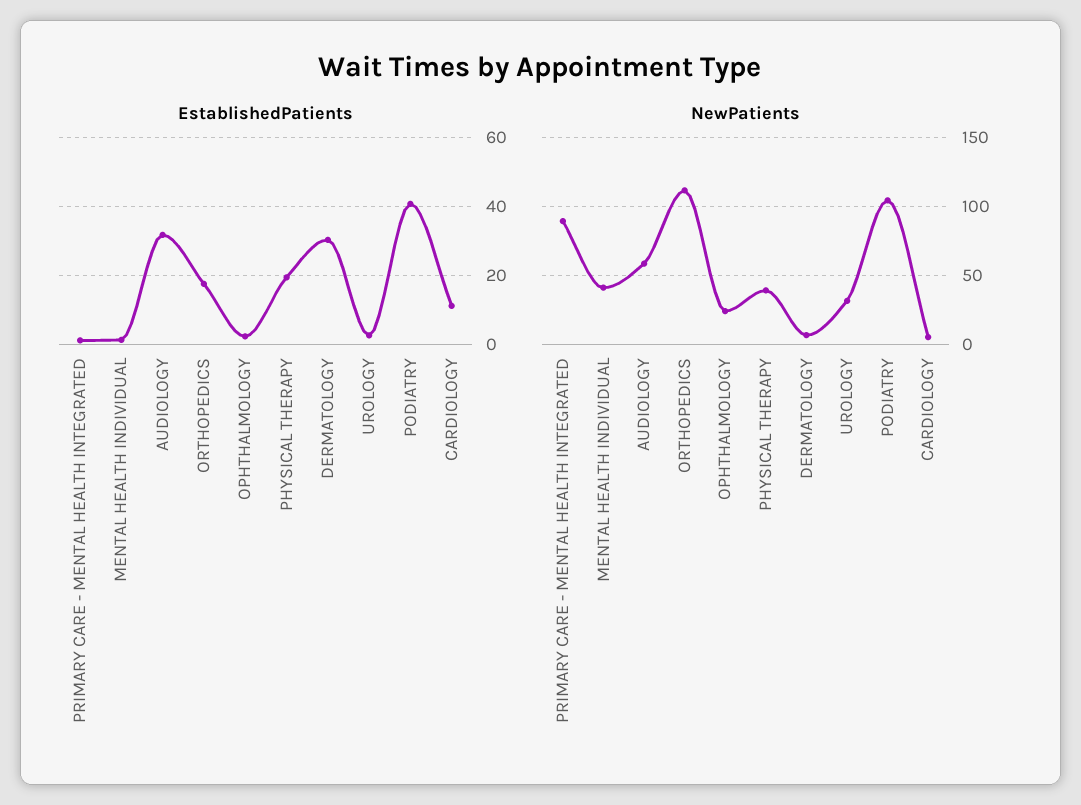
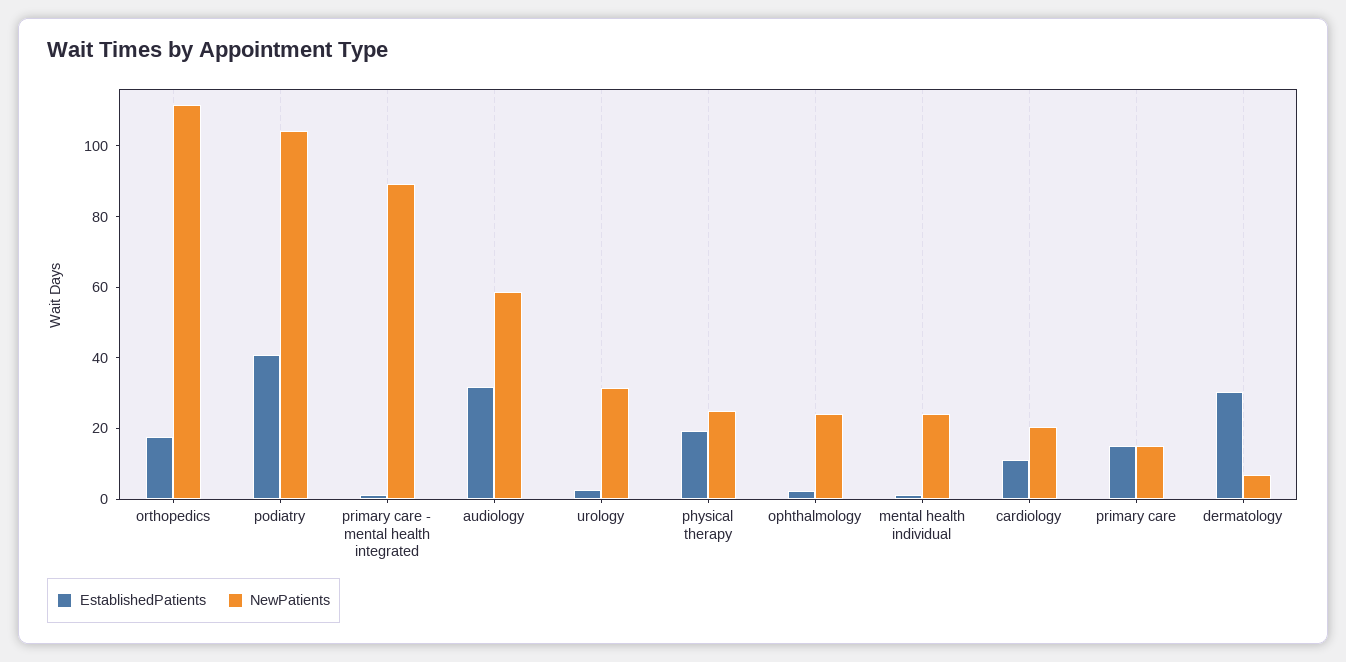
  {
    "EstablishedPatients": {
      "PRIMARY CARE - MENTAL HEALTH INTEGRATED": 2,
      "MENTAL HEALTH INDIVIDUAL": 2,
      "AUDIOLOGY": 32,
      "ORTHOPEDICS": 18,
      "OPHTHALMOLOGY": 2,
      "PHYSICAL THERAPY": 20,
      "DERMATOLOGY": 30,
      "UROLOGY": 2,
      "PODIATRY": 40,
-     "CARDIOLOGY": 12
+     "CARDIOLOGY": 12,
+     "primary care": 15
    },
    "NewPatients": {
      "PRIMARY CARE - MENTAL HEALTH INTEGRATED": 90,
-     "MENTAL HEALTH INDIVIDUAL": 40,
+     "MENTAL HEALTH INDIVIDUAL": 25,
      "AUDIOLOGY": 60,
      "ORTHOPEDICS": 110,
      "OPHTHALMOLOGY": 25,
-     "PHYSICAL THERAPY": 40,
+     "PHYSICAL THERAPY": 25,
      "DERMATOLOGY": 5,
      "UROLOGY": 30,
      "PODIATRY": 105,
-     "CARDIOLOGY": 5
+     "CARDIOLOGY": 20,
+     "primary care": 15
    }
  }

